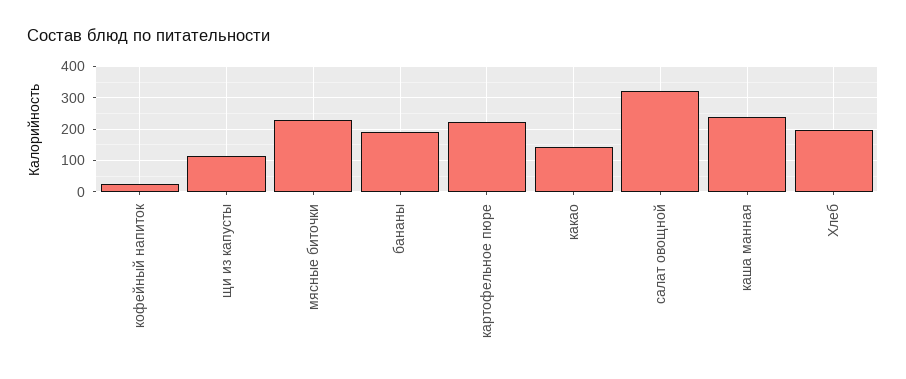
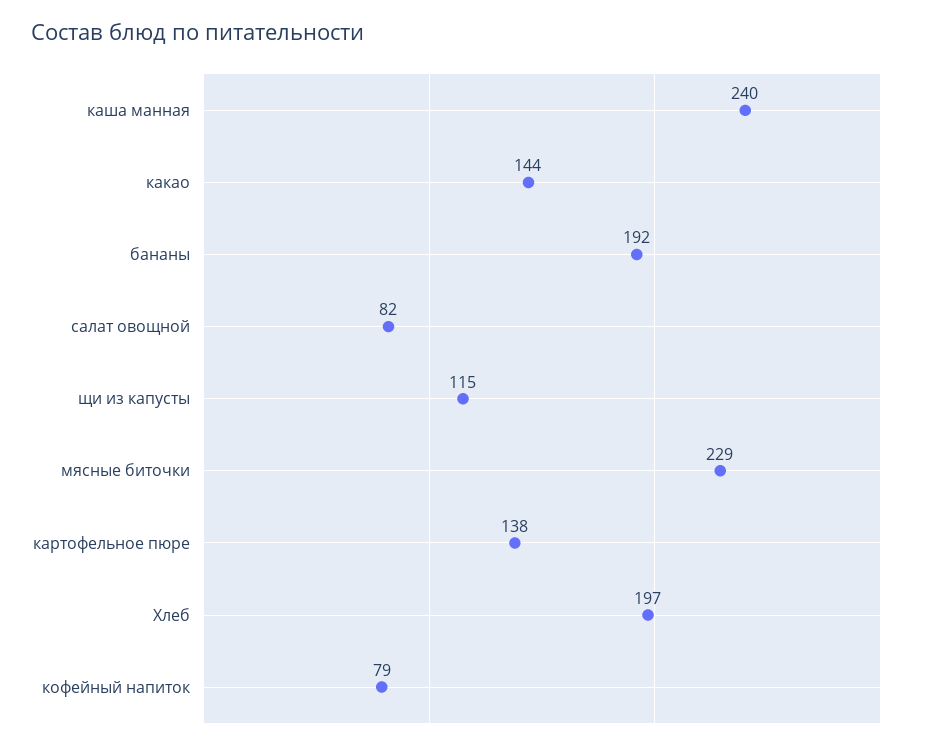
  {
-   "кофейный напиток": 20,
+   "кофейный напиток": 79,
    "щи из капусты": 115,
    "мясные биточки": 229,
    "бананы": 192,
-   "картофельное пюре": 220,
+   "картофельное пюре": 138,
    "какао": 144,
-   "салат овощной": 320,
+   "салат овощной": 82,
    "каша манная": 240,
    "Хлеб": 197
  }

